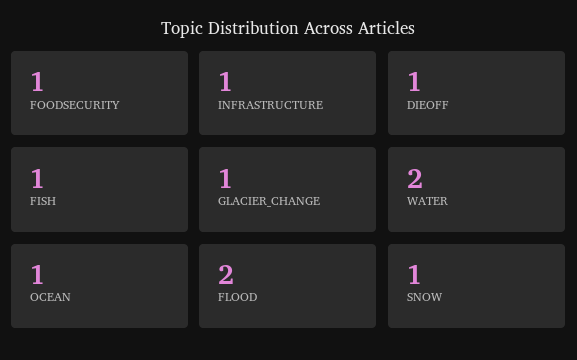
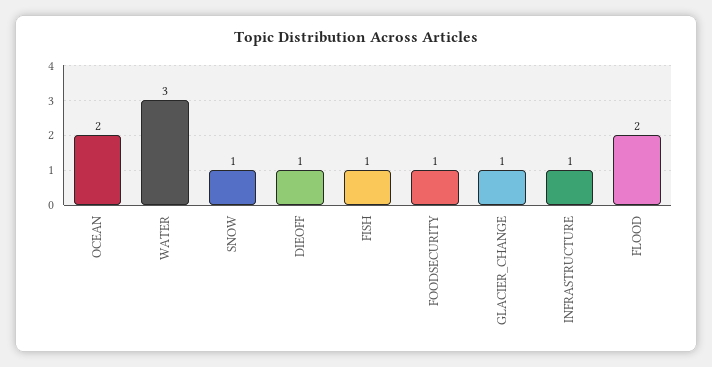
  {
    "FOODSECURITY": 1,
    "INFRASTRUCTURE": 1,
    "DIEOFF": 1,
    "FISH": 1,
    "GLACIER_CHANGE": 1,
-   "WATER": 2,
+   "WATER": 3,
-   "OCEAN": 1,
+   "OCEAN": 2,
    "FLOOD": 2,
    "SNOW": 1
  }

